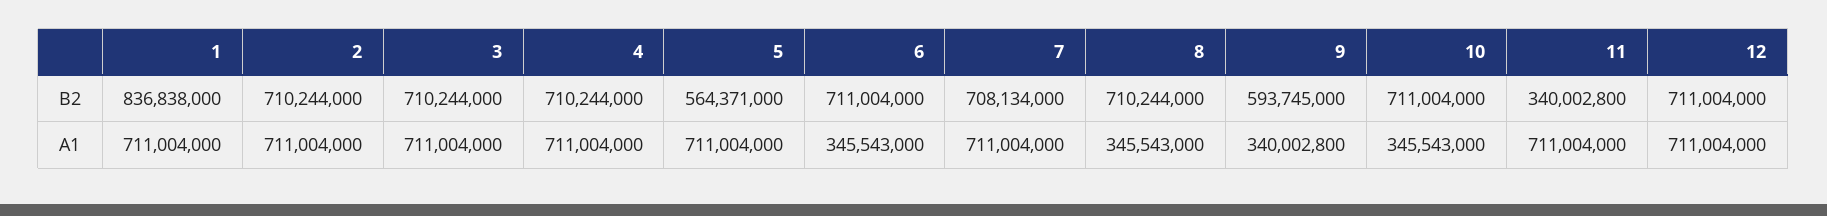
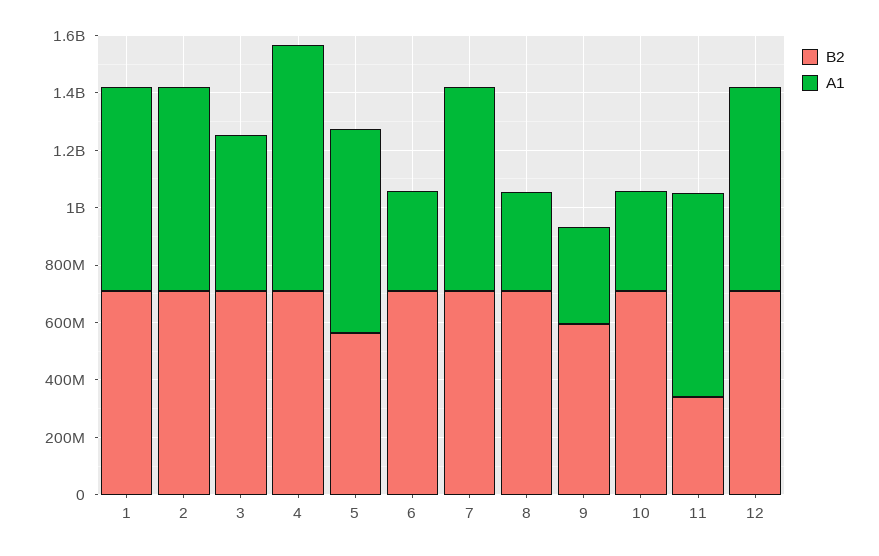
  {
    "B2": {
-     "1": 836838000,
+     "1": 700000000,
      "2": 710244000,
      "3": 710244000,
      "4": 710244000,
      "5": 564371000,
      "6": 711004000,
      "7": 708134000,
      "8": 710244000,
      "9": 593745000,
      "10": 711004000,
      "11": 340002800,
      "12": 711004000
    },
    "A1": {
      "1": 711004000,
      "2": 711004000,
-     "3": 711004000,
+     "3": 550000000,
-     "4": 711004000,
+     "4": 850000000,
      "5": 711004000,
      "6": 345543000,
      "7": 711004000,
      "8": 345543000,
      "9": 340002800,
      "10": 345543000,
      "11": 711004000,
      "12": 711004000
    }
  }

